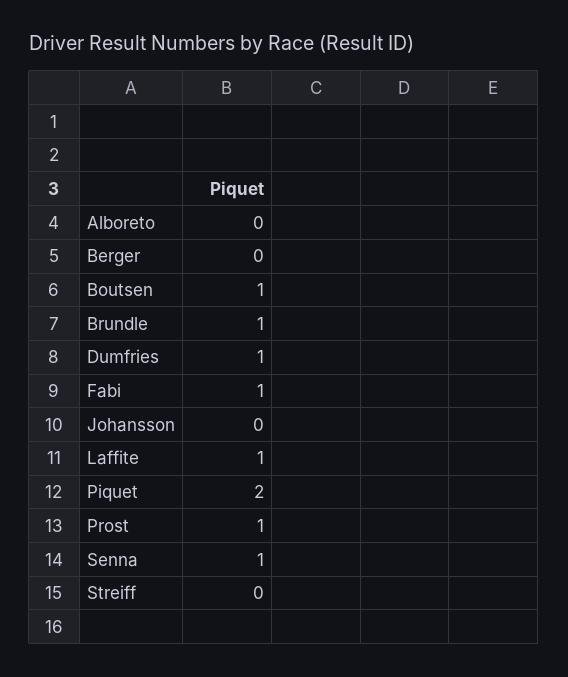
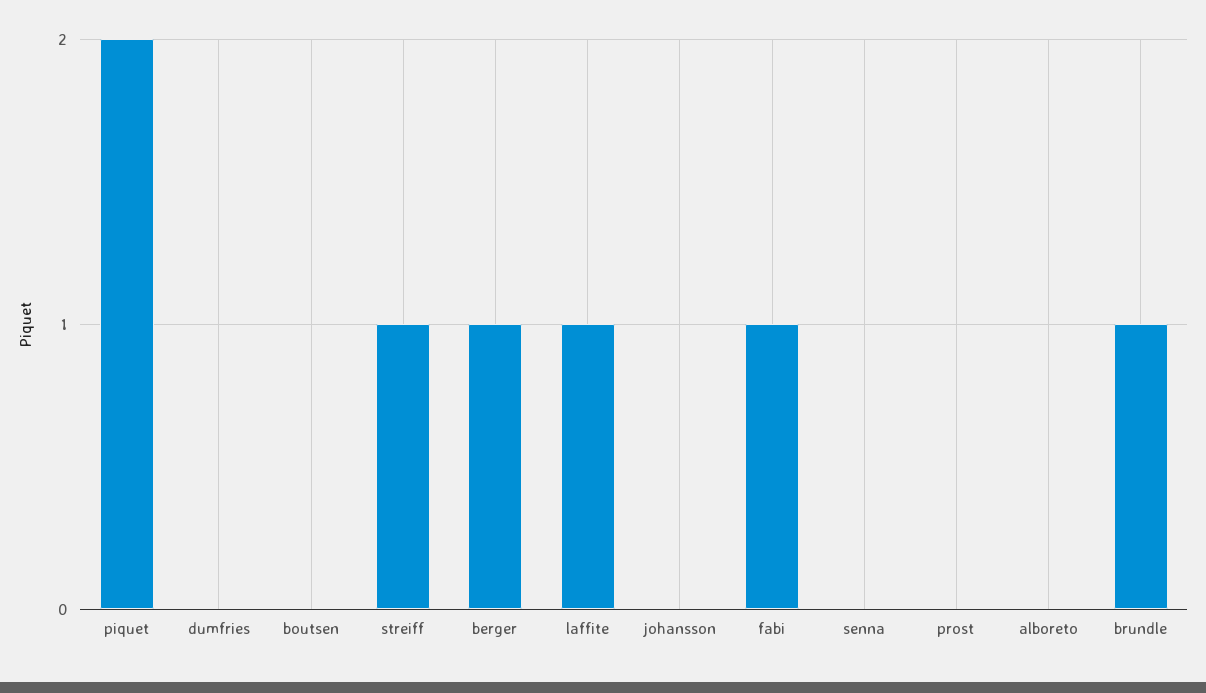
  {
    "Alboreto": 0,
-   "Berger": 0,
+   "Berger": 1,
-   "Boutsen": 1,
+   "Boutsen": 0,
    "Brundle": 1,
-   "Dumfries": 1,
+   "Dumfries": 0,
    "Fabi": 1,
    "Johansson": 0,
    "Laffite": 1,
    "Piquet": 2,
-   "Prost": 1,
+   "Prost": 0,
-   "Senna": 1,
+   "Senna": 0,
-   "Streiff": 0
+   "Streiff": 1
  }

